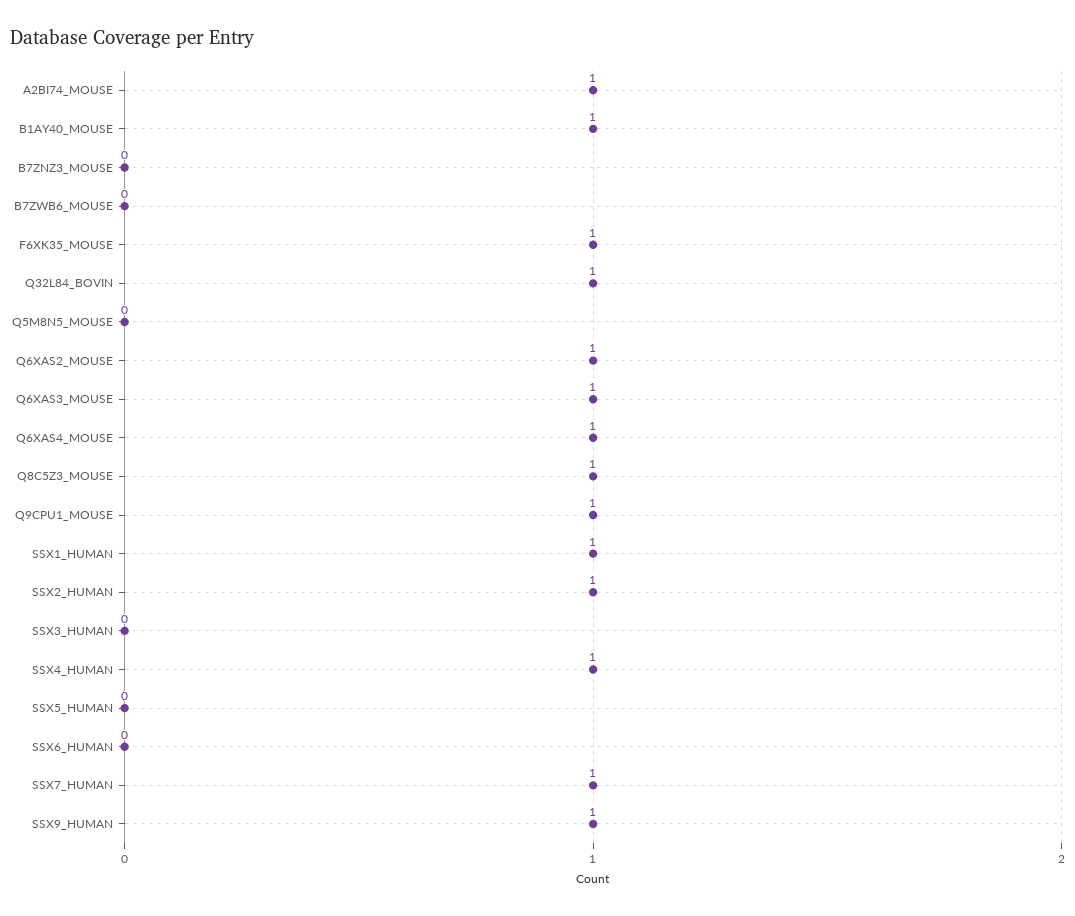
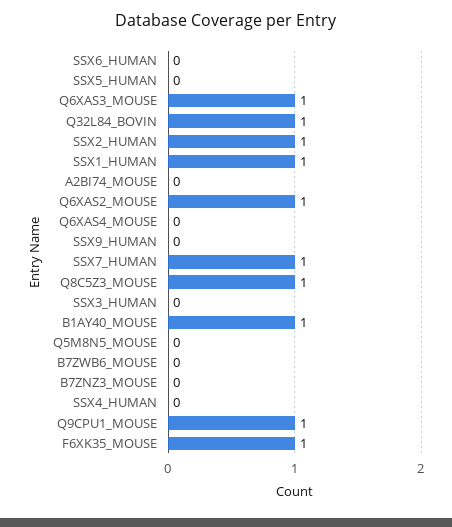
  {
-   "A2BI74_MOUSE": 1,
+   "A2BI74_MOUSE": 0,
    "B1AY40_MOUSE": 1,
    "B7ZNZ3_MOUSE": 0,
    "B7ZWB6_MOUSE": 0,
    "F6XK35_MOUSE": 1,
    "Q32L84_BOVIN": 1,
    "Q5M8N5_MOUSE": 0,
    "Q6XAS2_MOUSE": 1,
    "Q6XAS3_MOUSE": 1,
-   "Q6XAS4_MOUSE": 1,
+   "Q6XAS4_MOUSE": 0,
    "Q8C5Z3_MOUSE": 1,
    "Q9CPU1_MOUSE": 1,
    "SSX1_HUMAN": 1,
    "SSX2_HUMAN": 1,
    "SSX3_HUMAN": 0,
-   "SSX4_HUMAN": 1,
+   "SSX4_HUMAN": 0,
    "SSX5_HUMAN": 0,
    "SSX6_HUMAN": 0,
    "SSX7_HUMAN": 1,
-   "SSX9_HUMAN": 1
+   "SSX9_HUMAN": 0
  }

